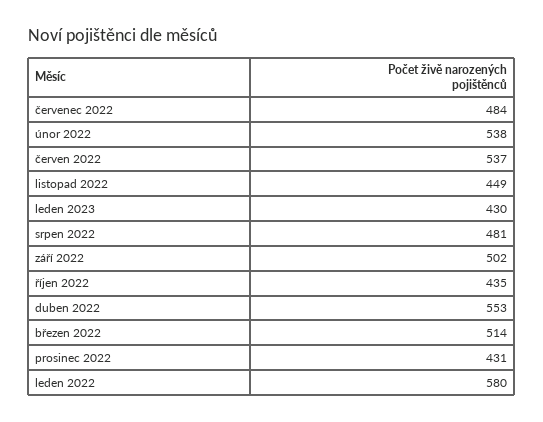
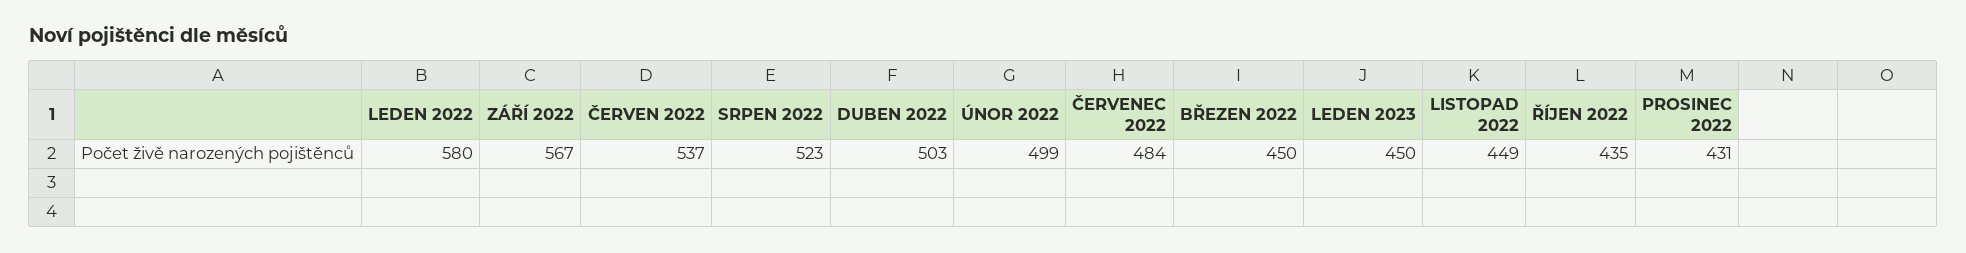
  {
    "červenec 2022": 484,
-   "únor 2022": 538,
+   "únor 2022": 499,
    "červen 2022": 537,
    "listopad 2022": 449,
-   "leden 2023": 430,
+   "leden 2023": 450,
-   "srpen 2022": 481,
+   "srpen 2022": 523,
-   "září 2022": 502,
+   "září 2022": 567,
    "říjen 2022": 435,
-   "duben 2022": 553,
+   "duben 2022": 503,
-   "březen 2022": 514,
+   "březen 2022": 450,
    "prosinec 2022": 431,
    "leden 2022": 580
  }

